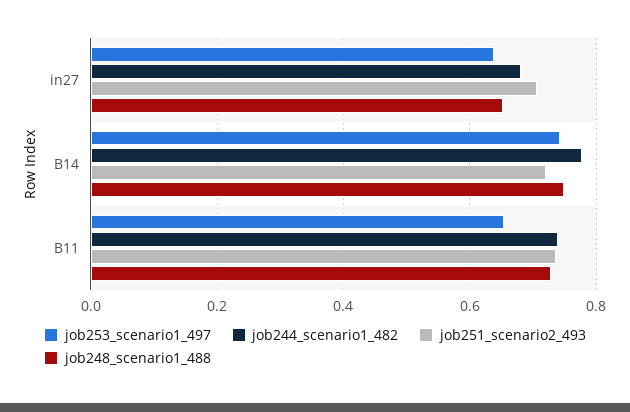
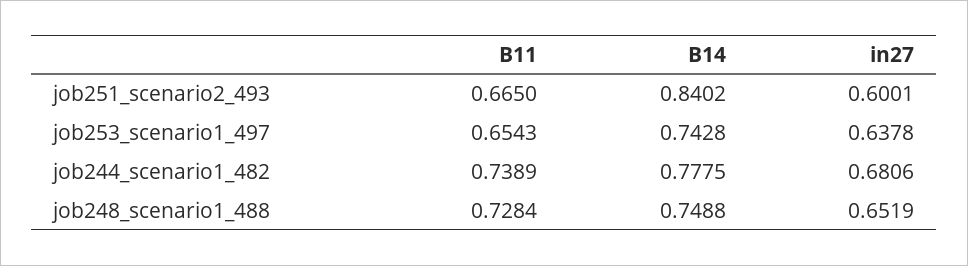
  {
    "job253_scenario1_497": {
      "in27": 0.6378,
      "B14": 0.7428,
      "B11": 0.6543
    },
    "job244_scenario1_482": {
      "in27": 0.6806,
      "B14": 0.7775,
      "B11": 0.7389
    },
    "job251_scenario2_493": {
-     "in27": 0.7,
+     "in27": 0.6001,
-     "B14": 0.72,
+     "B14": 0.8402,
-     "B11": 0.74
+     "B11": 0.665
    },
    "job248_scenario1_488": {
      "in27": 0.6519,
      "B14": 0.7488,
      "B11": 0.7284
    }
  }

